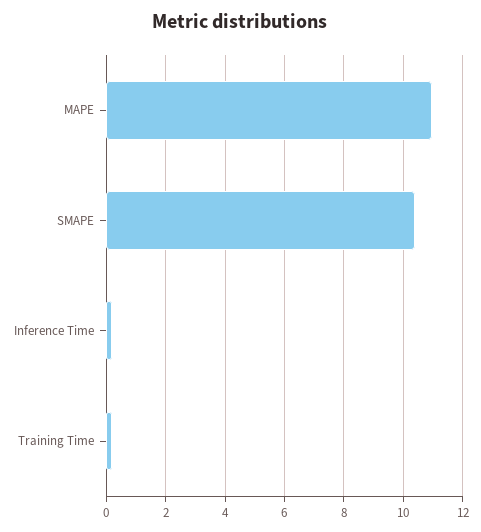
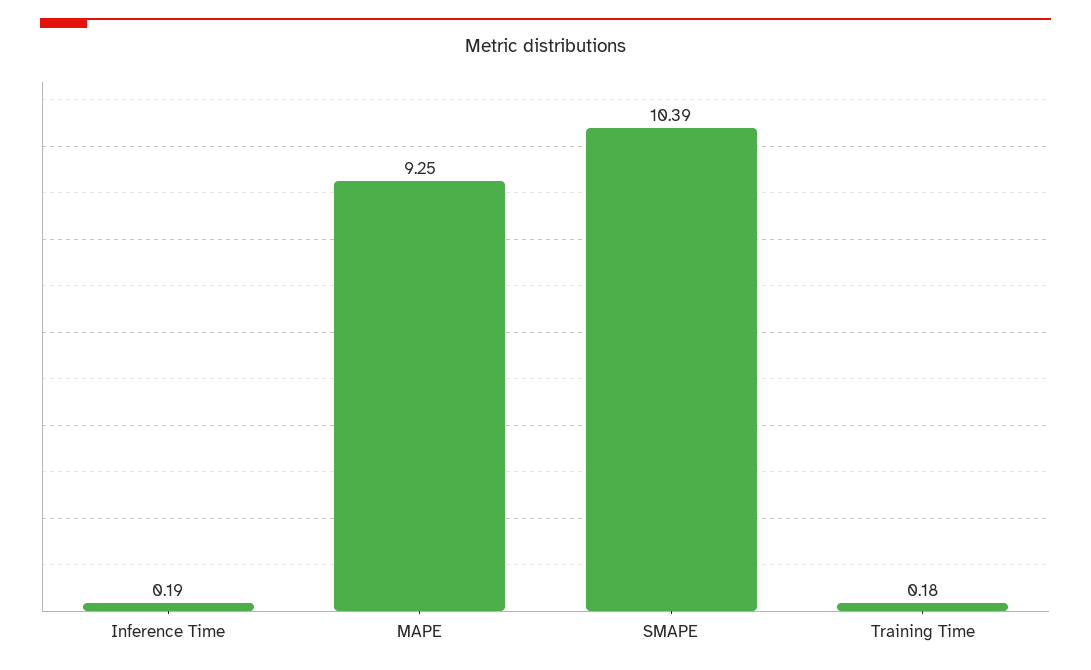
  {
-   "MAPE": 11,
+   "MAPE": 9.25,
    "SMAPE": 10.39,
    "Inference Time": 0.19,
    "Training Time": 0.18
  }

